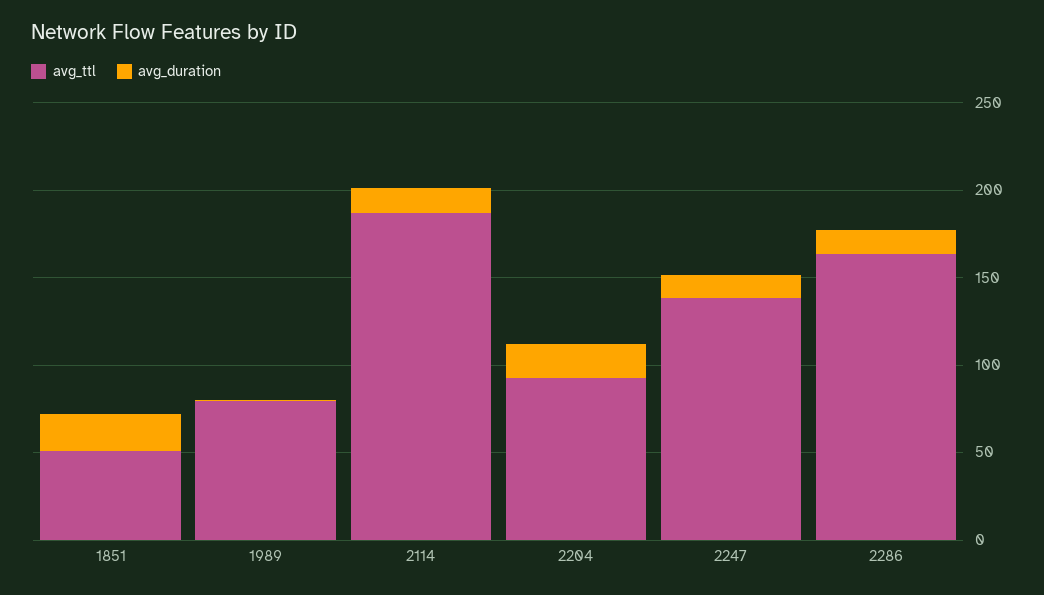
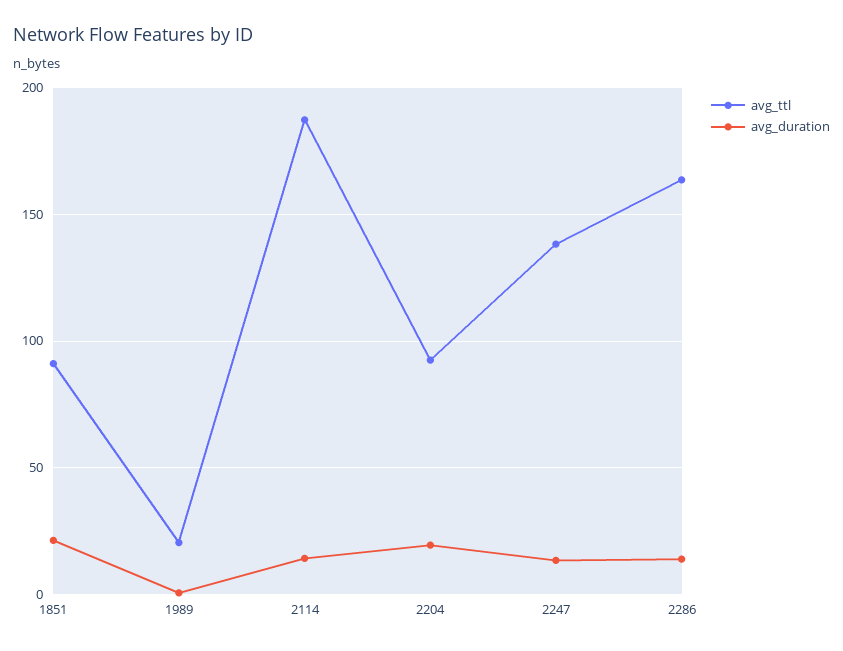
  {
    "avg_ttl": {
-     "1851": 50,
+     "1851": 90,
-     "1989": 80,
+     "1989": 20,
      "2114": 185,
      "2204": 90,
      "2247": 140,
      "2286": 165
    },
    "avg_duration": {
      "1851": 20,
      "1989": 0,
      "2114": 15,
      "2204": 20,
      "2247": 15,
      "2286": 15
    }
  }

